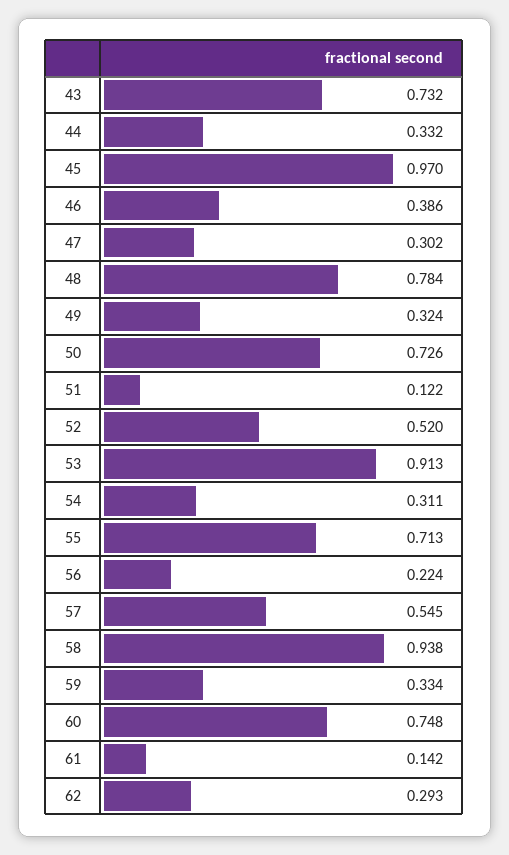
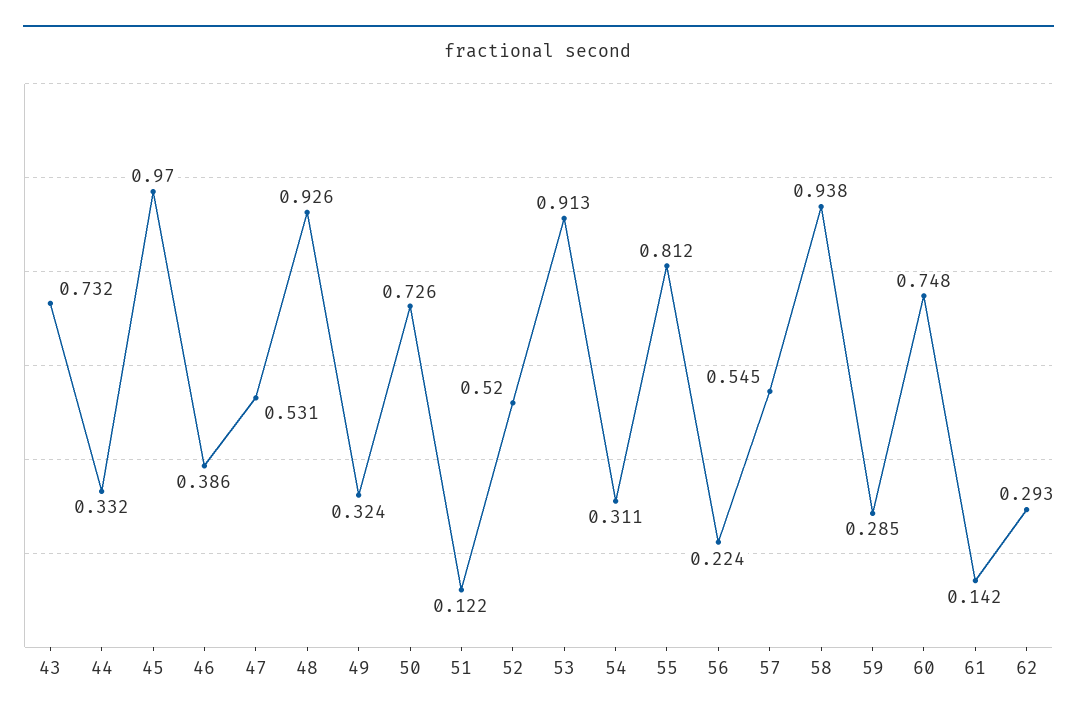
  {
    "43": 0.732,
    "44": 0.332,
    "45": 0.97,
    "46": 0.386,
-   "47": 0.302,
+   "47": 0.531,
-   "48": 0.784,
+   "48": 0.926,
    "49": 0.324,
    "50": 0.726,
    "51": 0.122,
    "52": 0.52,
    "53": 0.913,
    "54": 0.311,
-   "55": 0.713,
+   "55": 0.812,
    "56": 0.224,
    "57": 0.545,
    "58": 0.938,
-   "59": 0.334,
+   "59": 0.285,
    "60": 0.748,
    "61": 0.142,
    "62": 0.293
  }

